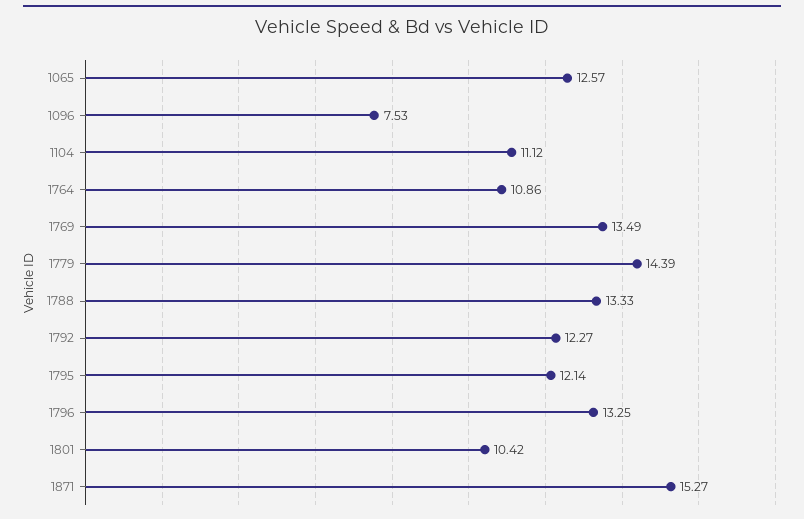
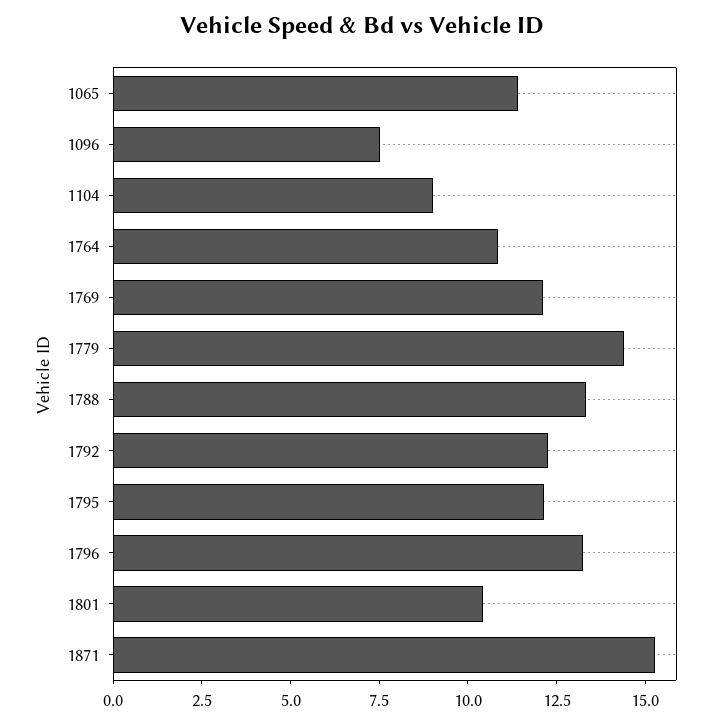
  {
-   "1065": 12.57,
+   "1065": 11.5,
    "1096": 7.53,
-   "1104": 11.12,
+   "1104": 9,
    "1764": 10.86,
-   "1769": 13.49,
+   "1769": 12,
    "1779": 14.39,
    "1788": 13.33,
    "1792": 12.27,
    "1795": 12.14,
    "1796": 13.25,
    "1801": 10.42,
    "1871": 15.27
  }

